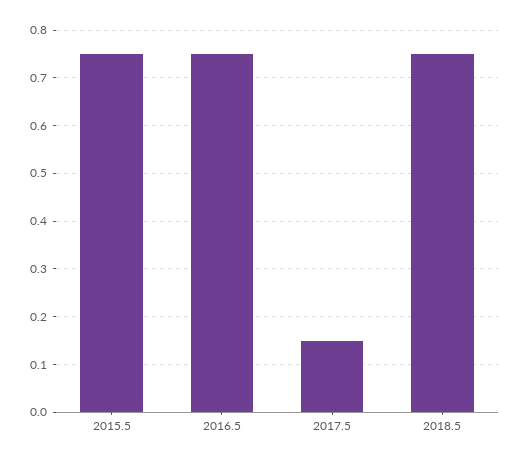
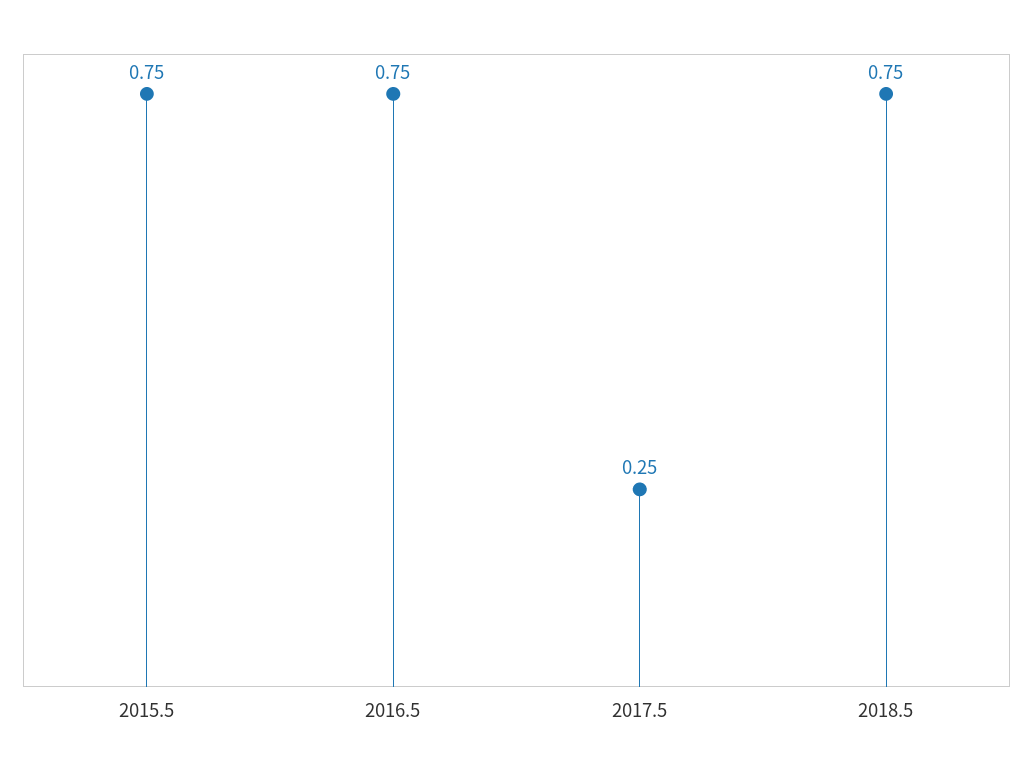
  {
    "2015.5": 0.75,
    "2016.5": 0.75,
-   "2017.5": 0.15,
+   "2017.5": 0.25,
    "2018.5": 0.75
  }

